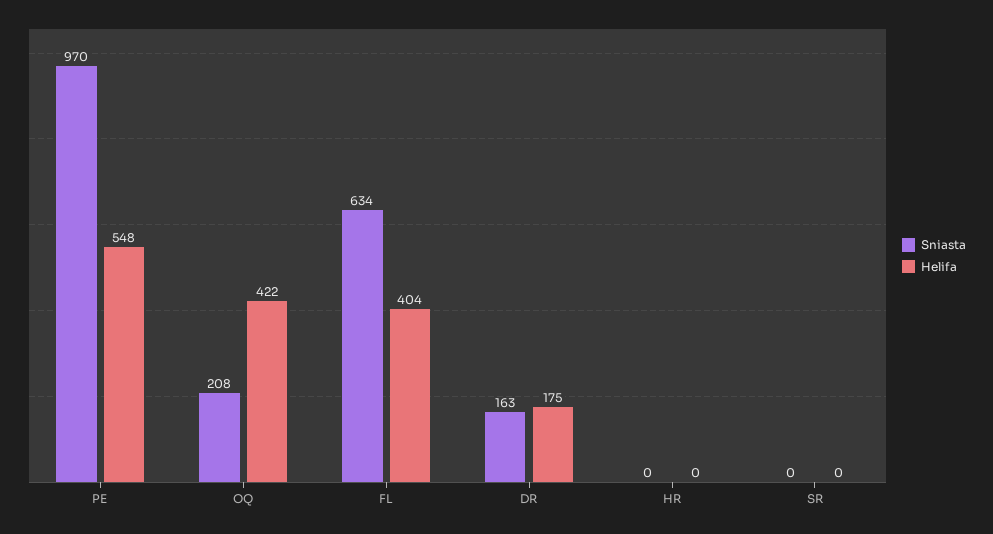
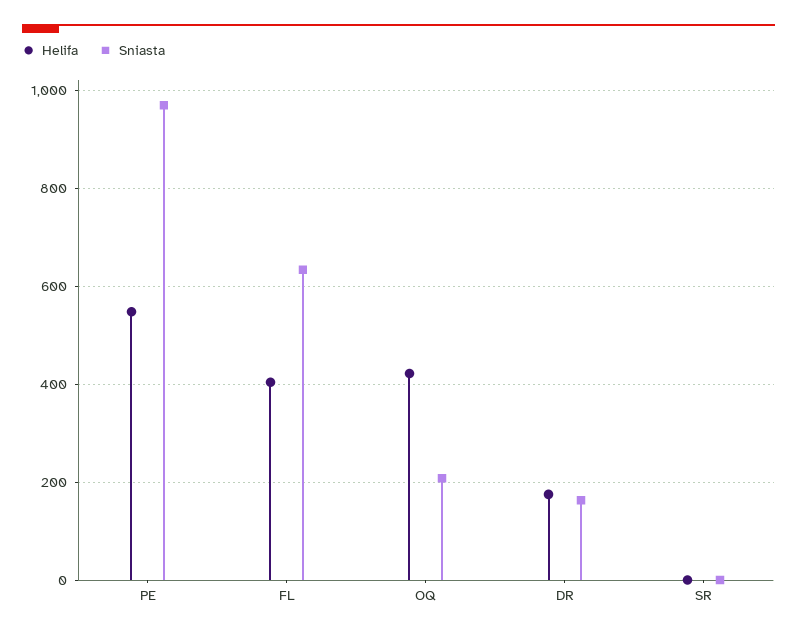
  {
    "Sniasta": {
      "PE": 970,
      "OQ": 208,
      "FL": 634,
      "DR": 163,
-     "HR": 0,
      "SR": 0
    },
    "Helifa": {
      "PE": 548,
      "OQ": 422,
      "FL": 404,
      "DR": 175,
-     "HR": 0,
      "SR": 0
    }
  }

